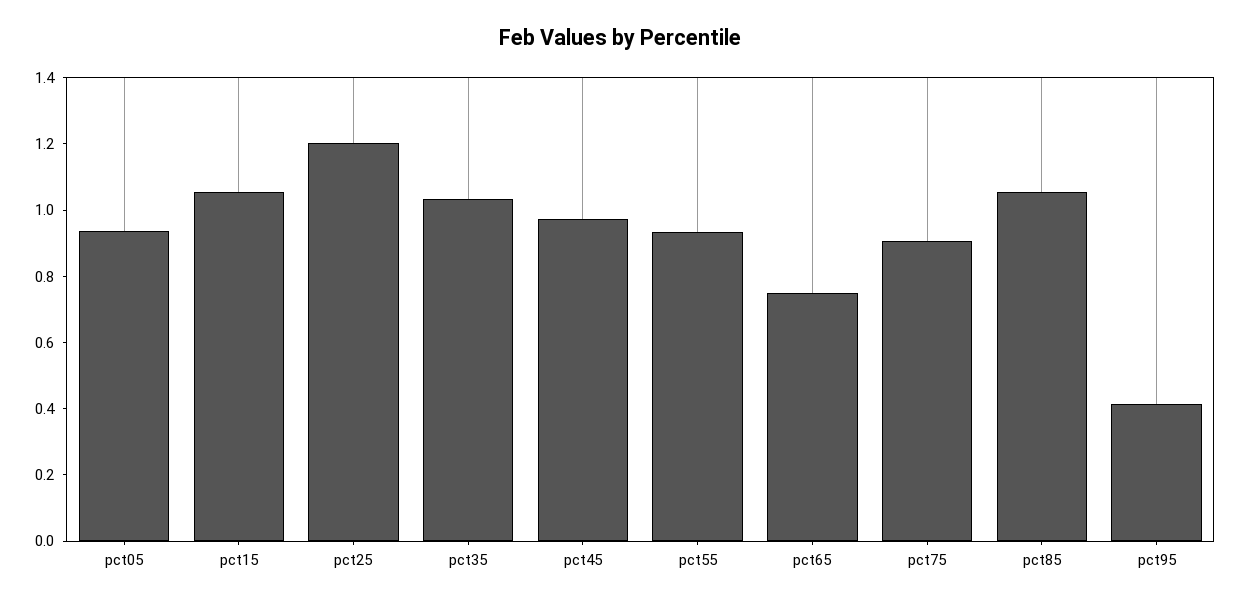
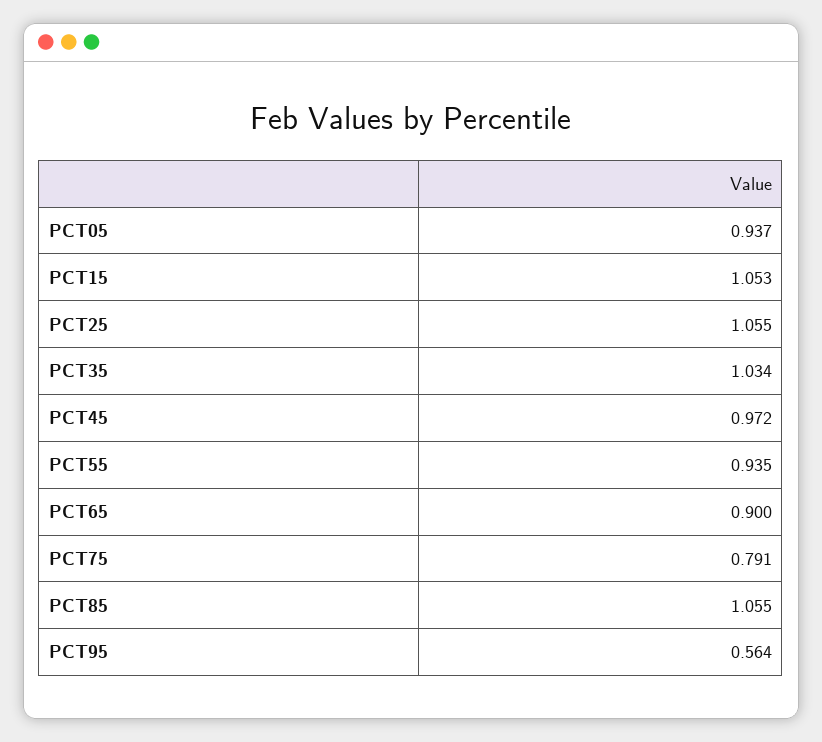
  {
    "pct05": 0.937,
    "pct15": 1.053,
-   "pct25": 1.2,
+   "pct25": 1.055,
    "pct35": 1.034,
    "pct45": 0.972,
    "pct55": 0.935,
-   "pct65": 0.75,
+   "pct65": 0.9,
-   "pct75": 0.9,
+   "pct75": 0.791,
    "pct85": 1.055,
-   "pct95": 0.4
+   "pct95": 0.564
  }

